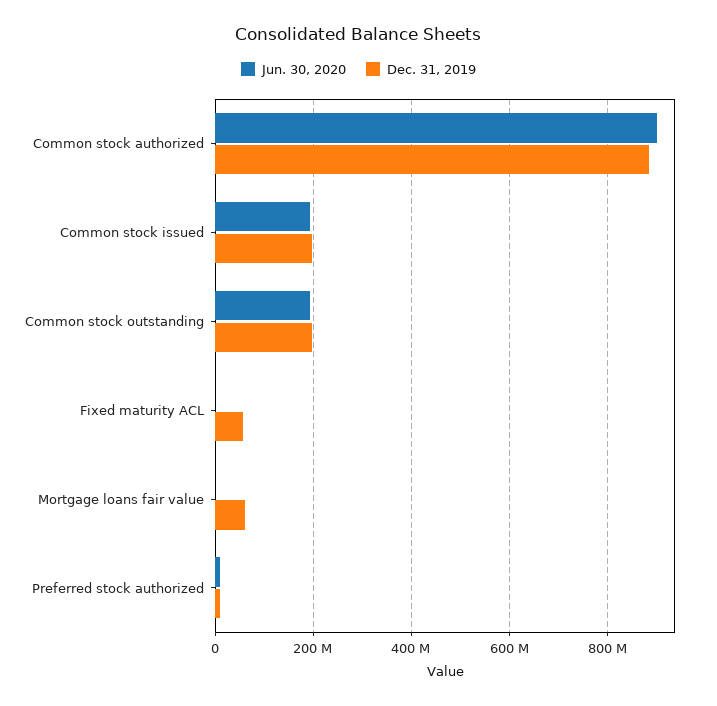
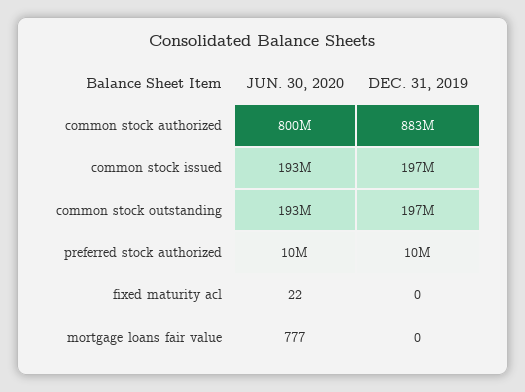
  {
    "Jun. 30, 2020": {
-     "Common stock authorized": 900000000,
+     "Common stock authorized": 800000000,
      "Common stock issued": 193000000,
      "Common stock outstanding": 193000000,
      "Fixed maturity ACL": 22,
      "Mortgage loans fair value": 777,
      "Preferred stock authorized": 10000000
    },
    "Dec. 31, 2019": {
      "Common stock authorized": 883000000,
      "Common stock issued": 197000000,
      "Common stock outstanding": 197000000,
-     "Fixed maturity ACL": 60000000,
+     "Fixed maturity ACL": 0,
-     "Mortgage loans fair value": 60000000,
+     "Mortgage loans fair value": 0,
      "Preferred stock authorized": 10000000
    }
  }

